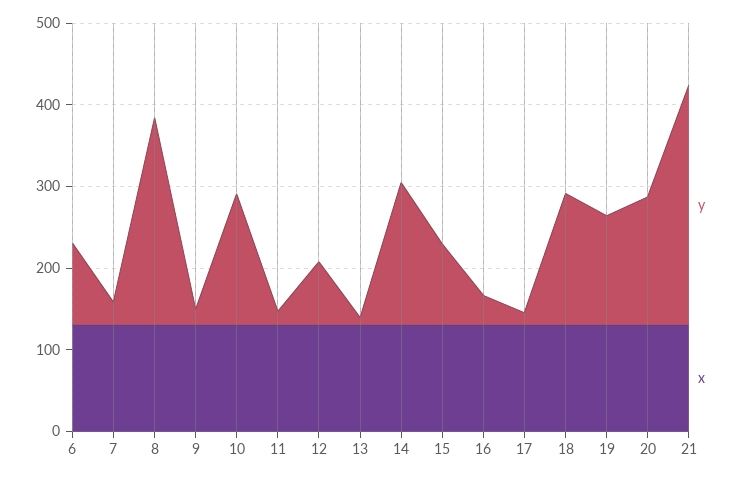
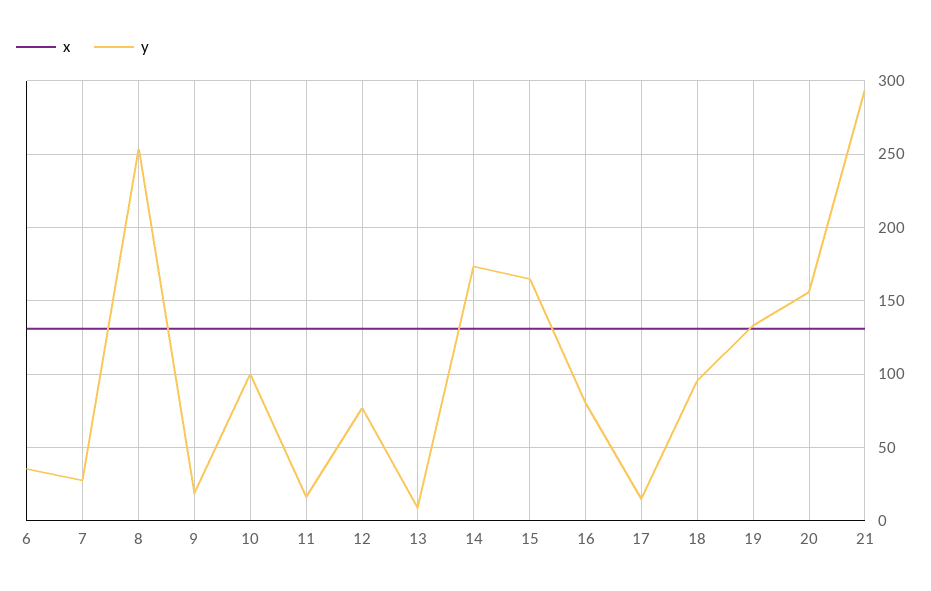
  {
    "y": {
-     "6": 100,
+     "6": 35,
      "7": 30,
      "8": 255,
      "9": 20,
-     "10": 160,
+     "10": 100,
      "11": 15,
      "12": 75,
      "13": 10,
      "14": 175,
-     "15": 100,
+     "15": 165,
-     "16": 40,
+     "16": 80,
      "17": 15,
-     "18": 160,
+     "18": 95,
      "19": 135,
      "20": 155,
      "21": 295
    },
    "x": {
      "6": 130,
      "7": 130,
      "8": 130,
      "9": 130,
      "10": 130,
      "11": 130,
      "12": 130,
      "13": 130,
      "14": 130,
      "15": 130,
      "16": 130,
      "17": 130,
      "18": 130,
      "19": 130,
      "20": 130,
      "21": 130
    }
  }

